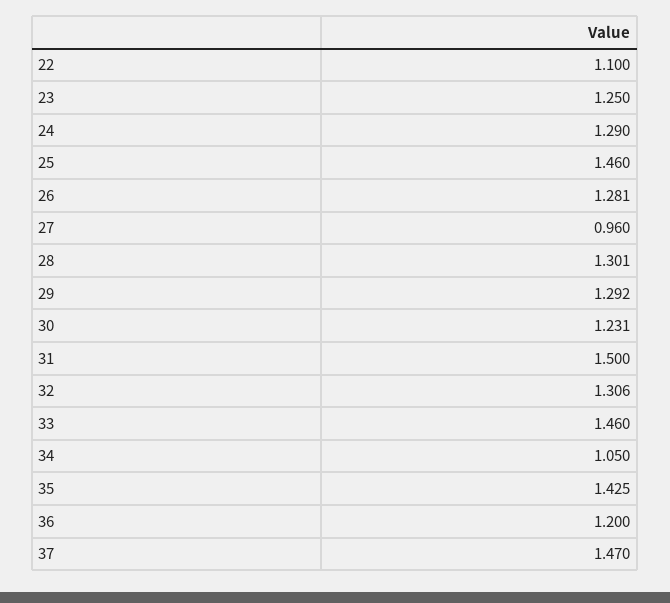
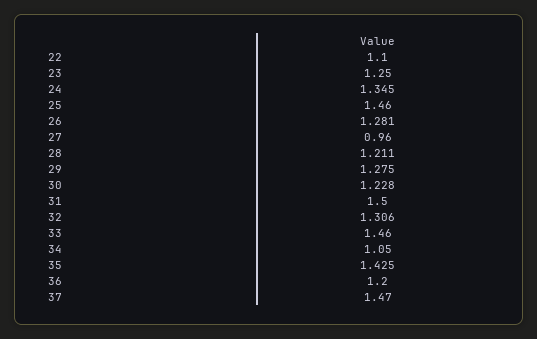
  {
    "22": 1.1,
    "23": 1.25,
-   "24": 1.29,
+   "24": 1.345,
    "25": 1.46,
    "26": 1.281,
    "27": 0.96,
-   "28": 1.301,
+   "28": 1.211,
-   "29": 1.292,
+   "29": 1.275,
-   "30": 1.231,
+   "30": 1.228,
    "31": 1.5,
    "32": 1.306,
    "33": 1.46,
    "34": 1.05,
    "35": 1.425,
    "36": 1.2,
    "37": 1.47
  }

